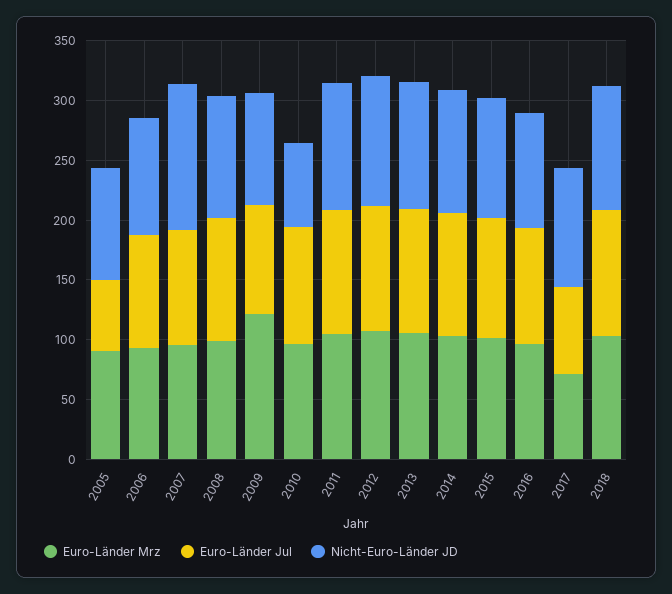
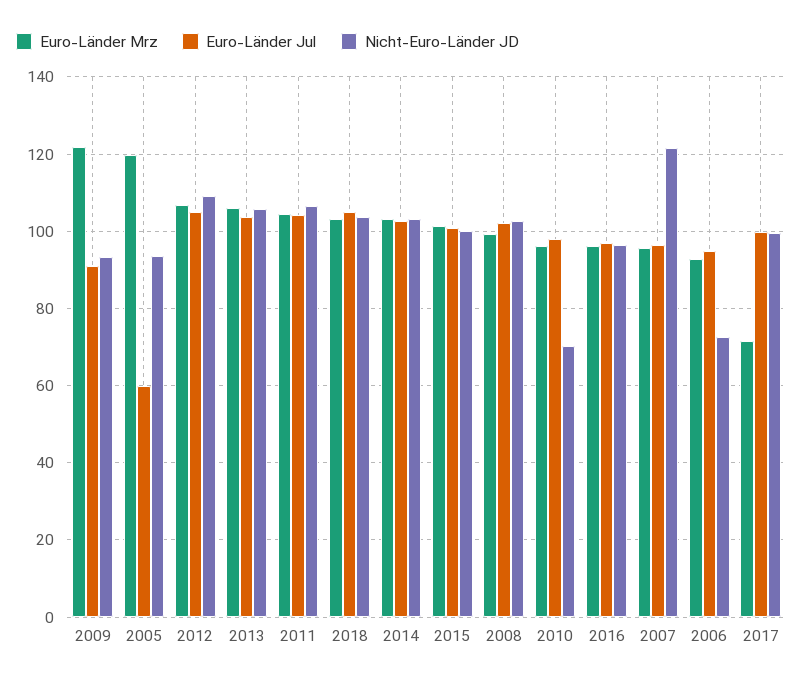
  {
    "Euro-Länder Mrz": {
-     "2005": 90,
+     "2005": 120,
      "2006": 92,
      "2007": 96,
      "2008": 100,
      "2009": 122,
      "2010": 96,
      "2011": 104,
      "2012": 106,
      "2013": 106,
      "2014": 104,
      "2015": 102,
      "2016": 96,
      "2017": 72,
      "2018": 104
    },
    "Euro-Länder Jul": {
      "2005": 60,
      "2006": 94,
      "2007": 96,
      "2008": 102,
      "2009": 92,
      "2010": 98,
      "2011": 104,
      "2012": 106,
      "2013": 104,
      "2014": 102,
      "2015": 100,
      "2016": 98,
-     "2017": 70,
+     "2017": 100,
      "2018": 106
    },
    "Nicht-Euro-Länder JD": {
      "2005": 94,
-     "2006": 100,
+     "2006": 72,
      "2007": 122,
      "2008": 102,
      "2009": 94,
      "2010": 70,
      "2011": 106,
      "2012": 110,
      "2013": 106,
      "2014": 104,
      "2015": 100,
      "2016": 96,
      "2017": 100,
      "2018": 104
    }
  }

